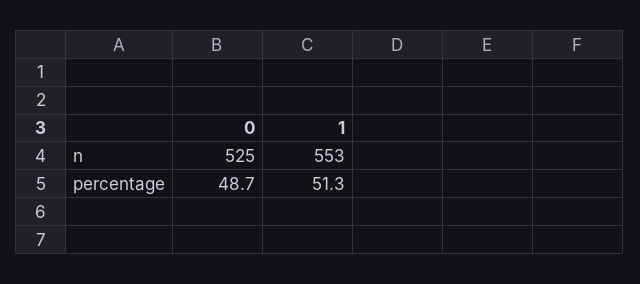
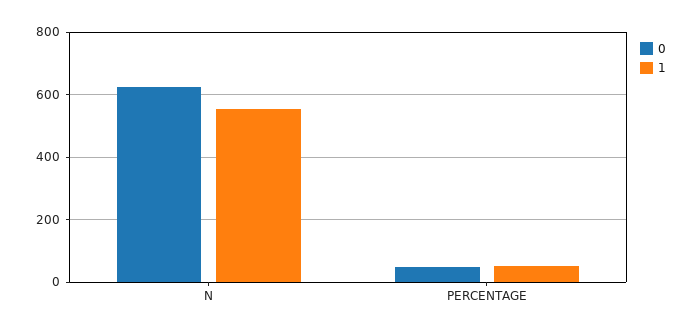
  {
    "0": {
-     "n": 525,
+     "n": 620,
      "percentage": 48.7
    },
    "1": {
      "n": 553,
      "percentage": 51.3
    }
  }

